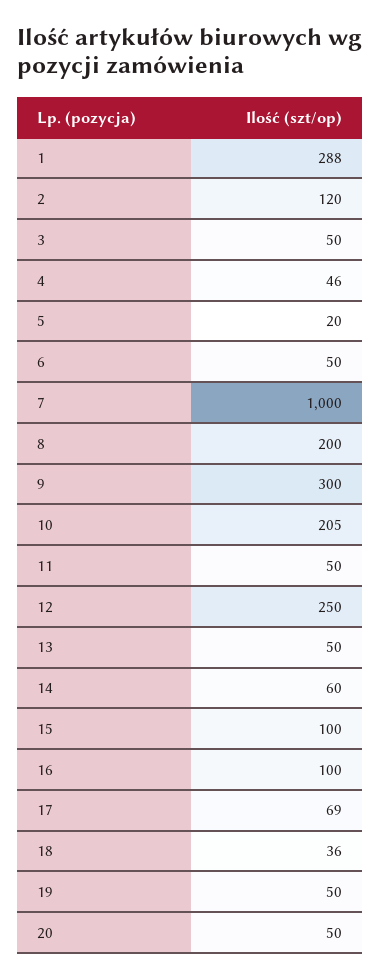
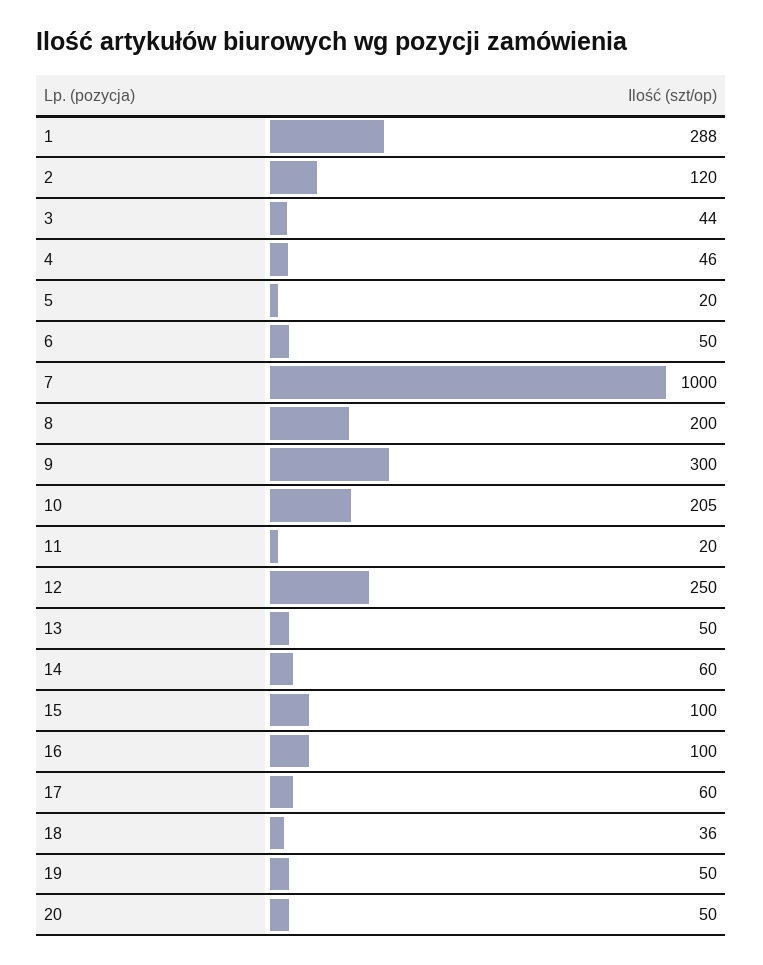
  {
    "1": 288,
    "2": 120,
-   "3": 50,
+   "3": 44,
    "4": 46,
    "5": 20,
    "6": 50,
    "7": 1000,
    "8": 200,
    "9": 300,
    "10": 205,
-   "11": 50,
+   "11": 20,
    "12": 250,
    "13": 50,
    "14": 60,
    "15": 100,
    "16": 100,
-   "17": 69,
+   "17": 60,
    "18": 36,
    "19": 50,
    "20": 50
  }

